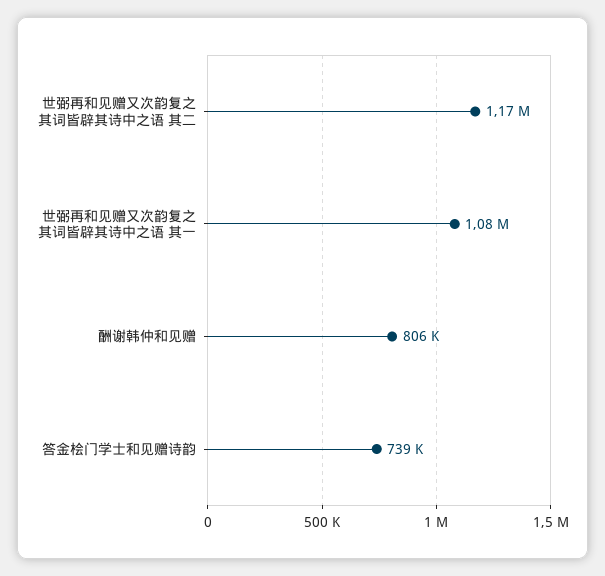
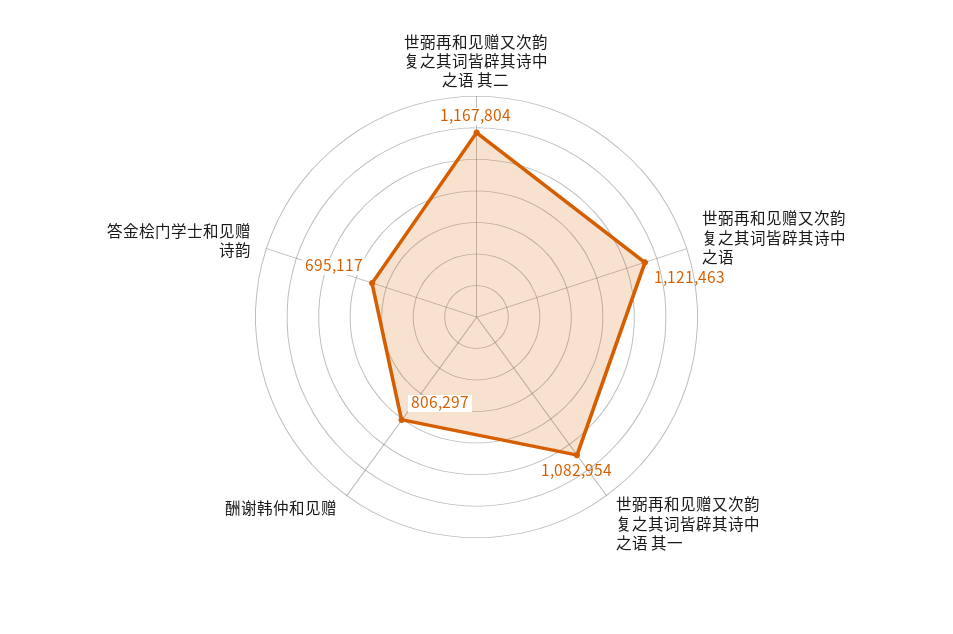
  {
    "世弼再和见赠又次韵复之其词皆辟其诗中之语 其二": 1167804,
    "世弼再和见赠又次韵复之其词皆辟其诗中之语 其一": 1082954,
    "酬谢韩仲和见赠": 806297,
-   "答金桧门学士和见赠诗韵": 739000
+   "答金桧门学士和见赠诗韵": 695117,
+   "世弼再和见赠又次韵复之其词皆辟其诗中之语": 1121463
  }

